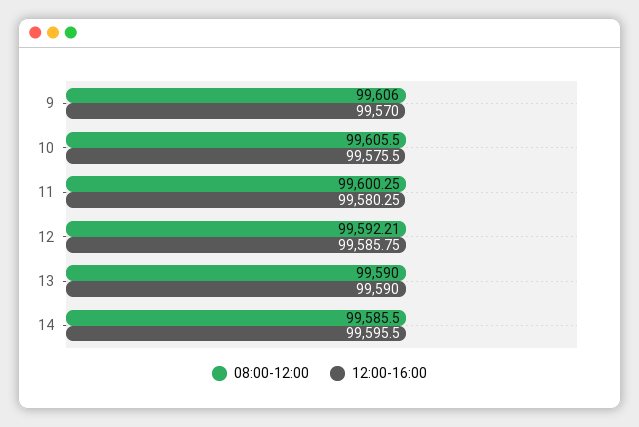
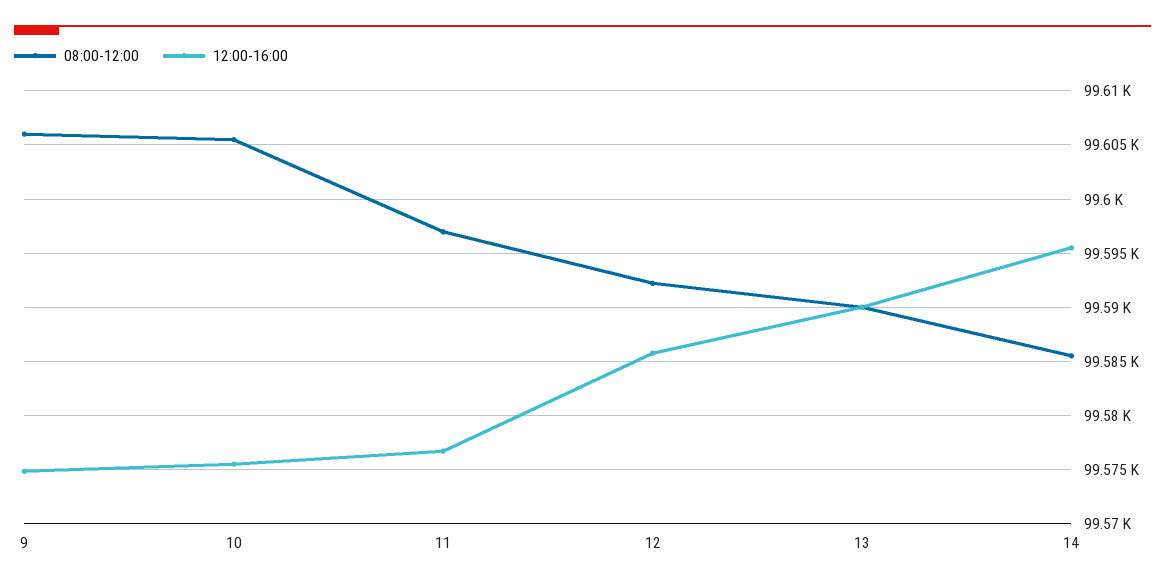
  {
    "08:00-12:00": {
      "9": 99606,
      "10": 99605.5,
-     "11": 99600.25,
+     "11": 99597,
      "12": 99592.21,
      "13": 99590,
      "14": 99585.5
    },
    "12:00-16:00": {
-     "9": 99570,
+     "9": 99575,
      "10": 99575.5,
-     "11": 99580.25,
+     "11": 99577,
      "12": 99585.75,
      "13": 99590,
      "14": 99595.5
    }
  }

